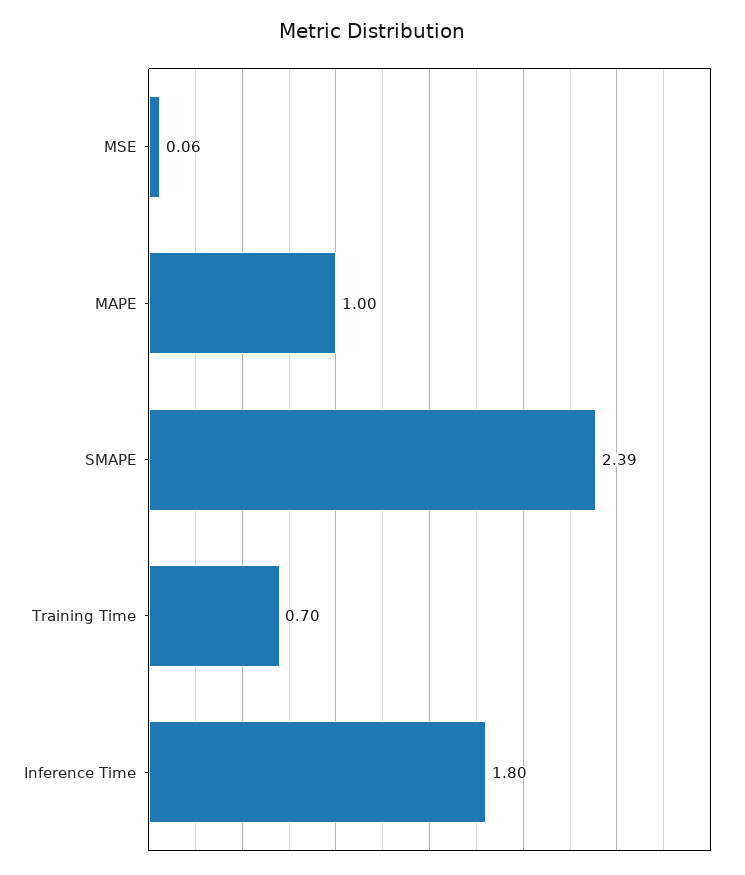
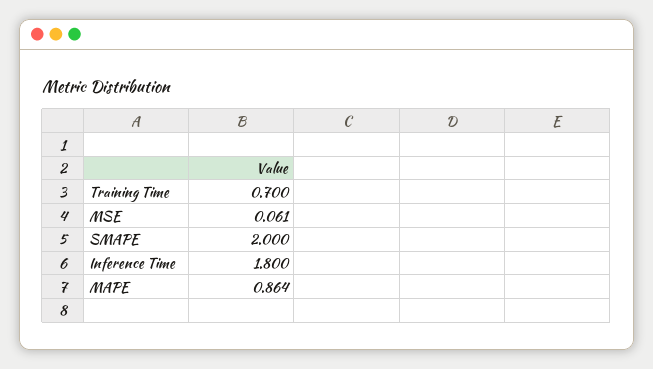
  {
    "MSE": 0.061,
-   "MAPE": 1,
+   "MAPE": 0.864,
-   "SMAPE": 2.39,
+   "SMAPE": 2,
    "Training Time": 0.7,
    "Inference Time": 1.8
  }

